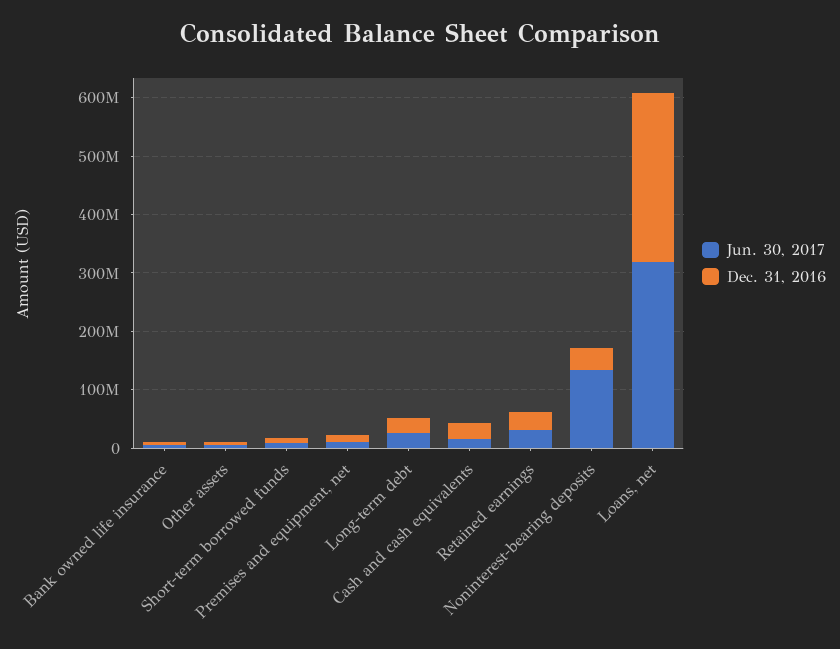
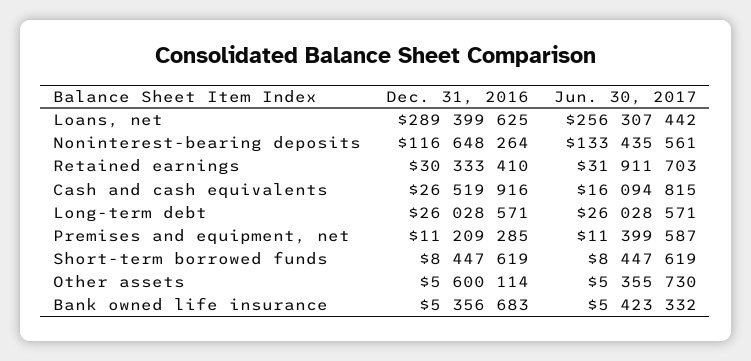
  {
    "Jun. 30, 2017": {
      "Bank owned life insurance": 5423332,
      "Other assets": 5355730,
      "Short-term borrowed funds": 8447619,
      "Premises and equipment, net": 11399587,
      "Long-term debt": 26028571,
      "Cash and cash equivalents": 16094815,
      "Retained earnings": 31911703,
      "Noninterest-bearing deposits": 133435561,
-     "Loans, net": 320000000
+     "Loans, net": 256307442
    },
    "Dec. 31, 2016": {
      "Bank owned life insurance": 5356683,
      "Other assets": 5600114,
      "Short-term borrowed funds": 8447619,
      "Premises and equipment, net": 11209285,
      "Long-term debt": 26028571,
      "Cash and cash equivalents": 26519916,
      "Retained earnings": 30333410,
-     "Noninterest-bearing deposits": 40000000,
+     "Noninterest-bearing deposits": 116648264,
      "Loans, net": 289399625
    }
  }

